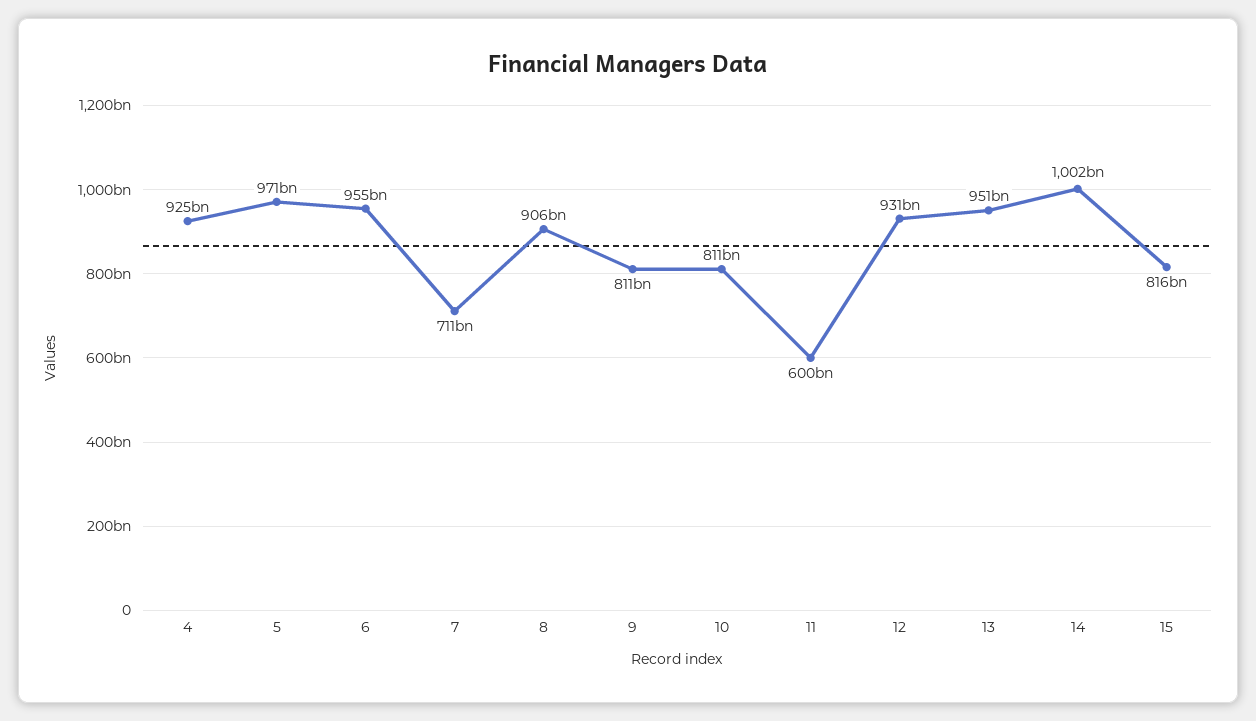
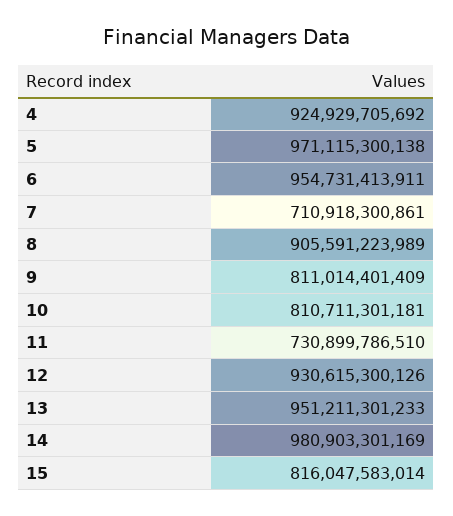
  {
    "4": 924929705692,
    "5": 971115300138,
    "6": 954731413911,
    "7": 710918300861,
    "8": 905591223989,
    "9": 811014401409,
    "10": 810711301181,
-   "11": 600000000000,
+   "11": 730899786510,
    "12": 930615300126,
    "13": 951211301233,
-   "14": 1002000000000,
+   "14": 980903301169,
    "15": 816047583014
  }

